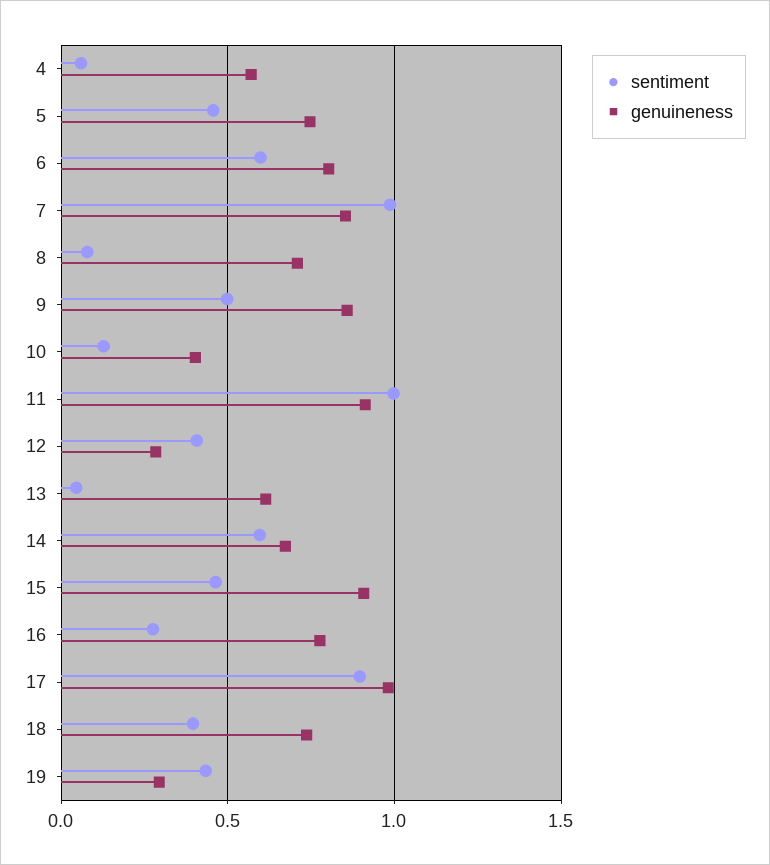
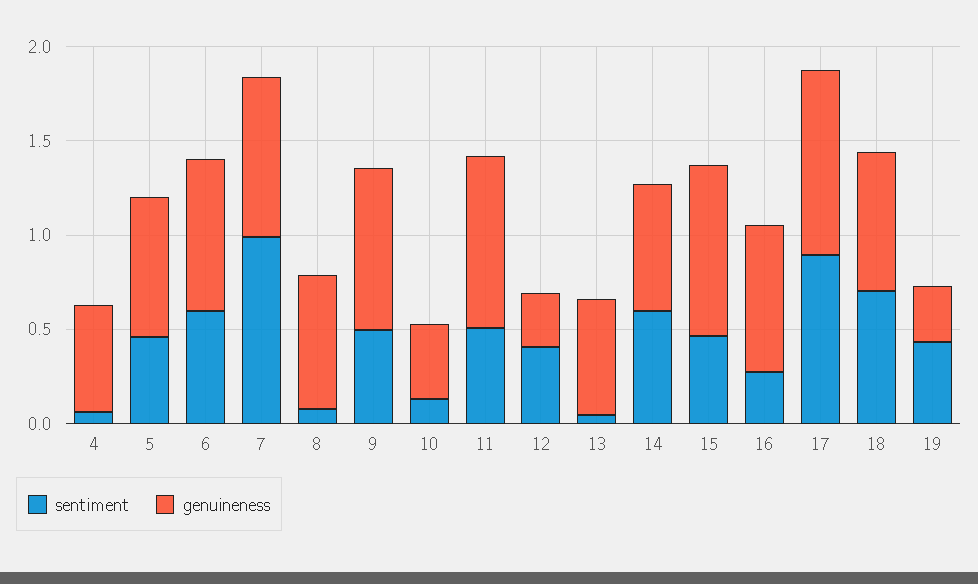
  {
    "sentiment": {
      "4": 0.05,
      "5": 0.45,
      "6": 0.6,
      "7": 1,
      "8": 0.1,
      "9": 0.5,
      "10": 0.15,
-     "11": 1,
+     "11": 0.5,
      "12": 0.4,
      "13": 0.05,
      "14": 0.6,
      "15": 0.45,
      "16": 0.3,
      "17": 0.9,
-     "18": 0.4,
+     "18": 0.7,
      "19": 0.45
    },
    "genuineness": {
      "4": 0.55,
      "5": 0.75,
      "6": 0.8,
      "7": 0.85,
      "8": 0.7,
      "9": 0.85,
      "10": 0.4,
      "11": 0.9,
      "12": 0.3,
      "13": 0.6,
      "14": 0.65,
      "15": 0.9,
      "16": 0.8,
      "17": 1,
      "18": 0.75,
      "19": 0.3
    }
  }

